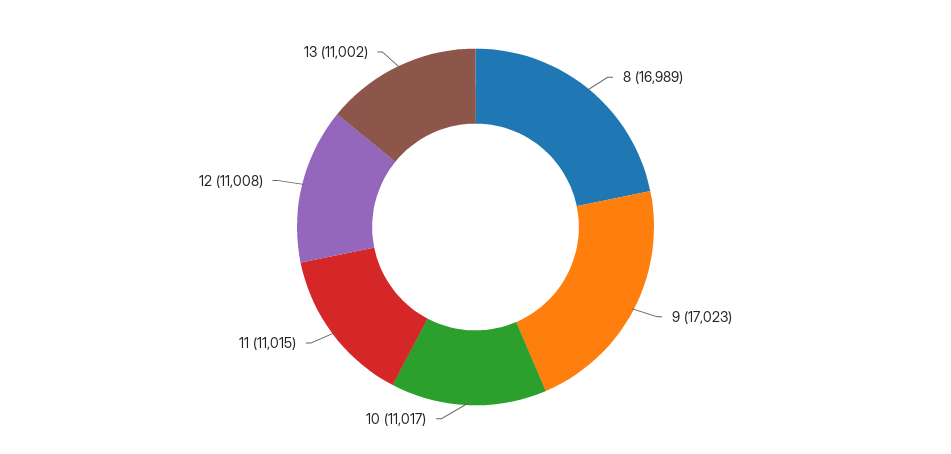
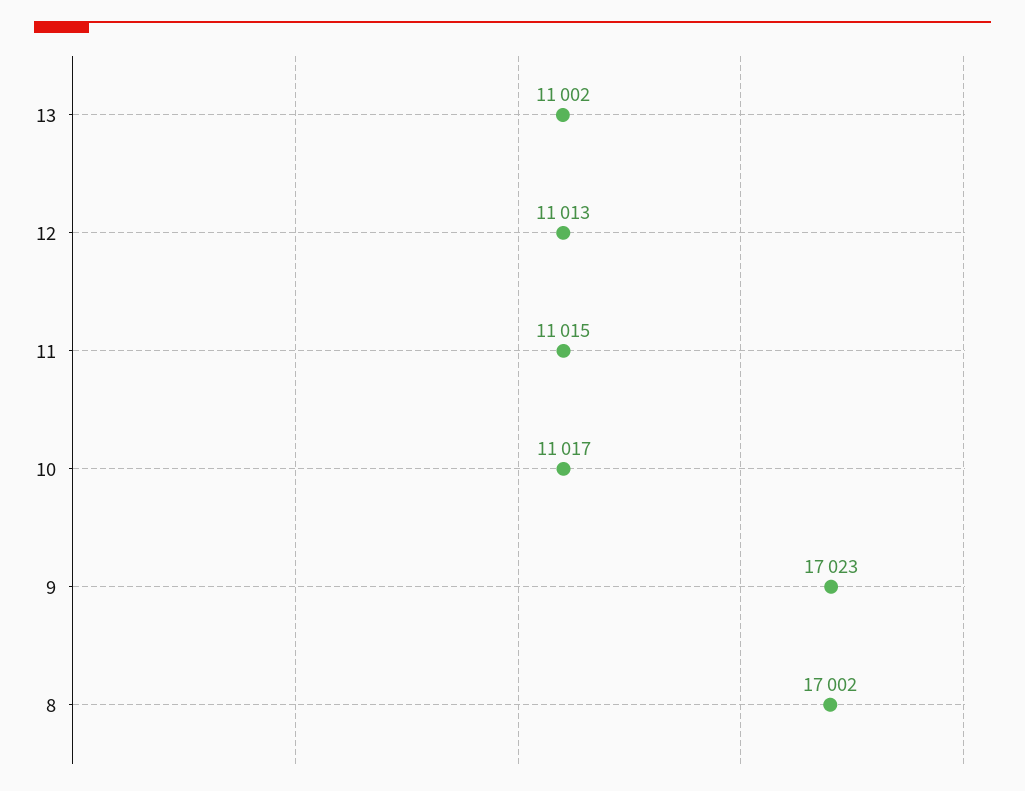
  {
-   "8": 16989,
+   "8": 17002,
    "9": 17023,
    "10": 11017,
    "11": 11015,
-   "12": 11008,
+   "12": 11013,
    "13": 11002
  }

